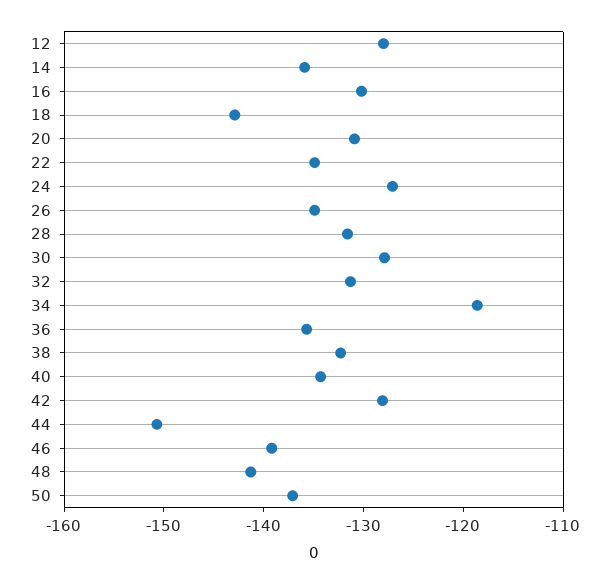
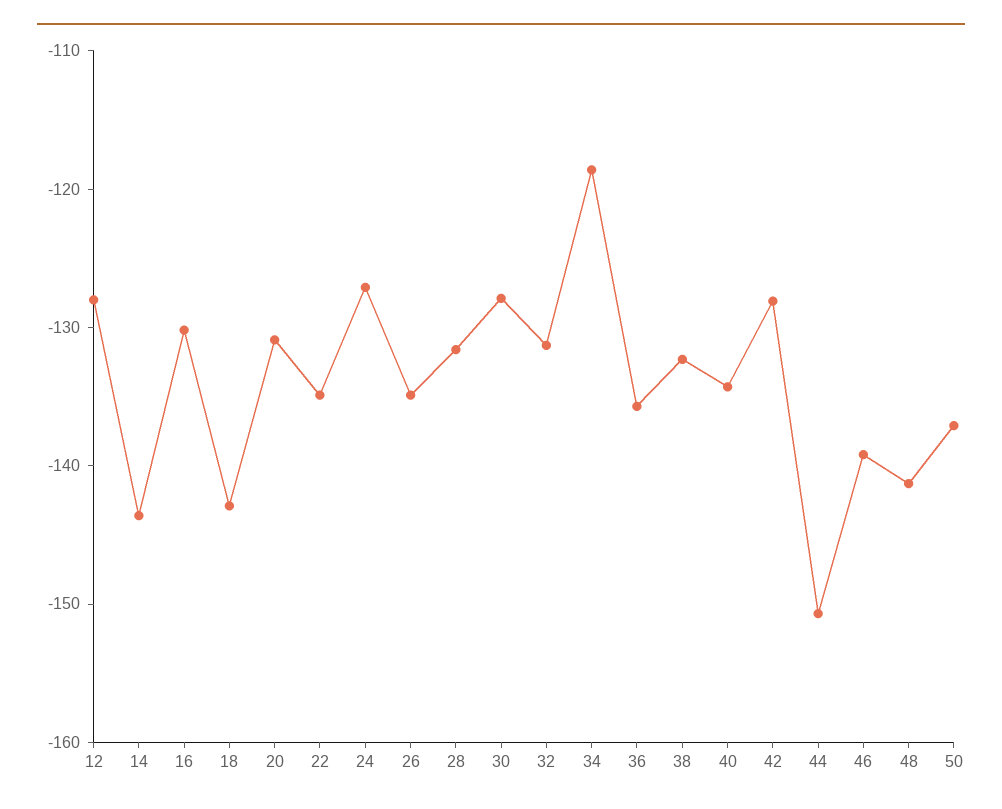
  {
    "12": -128,
-   "14": -136,
+   "14": -144,
    "16": -130,
    "18": -142,
    "20": -130,
    "22": -134,
    "24": -128,
    "26": -134,
    "28": -132,
    "30": -128,
    "32": -132,
    "34": -118,
    "36": -136,
    "38": -132,
    "40": -134,
    "42": -128,
    "44": -150,
    "46": -140,
    "48": -142,
    "50": -138
  }

